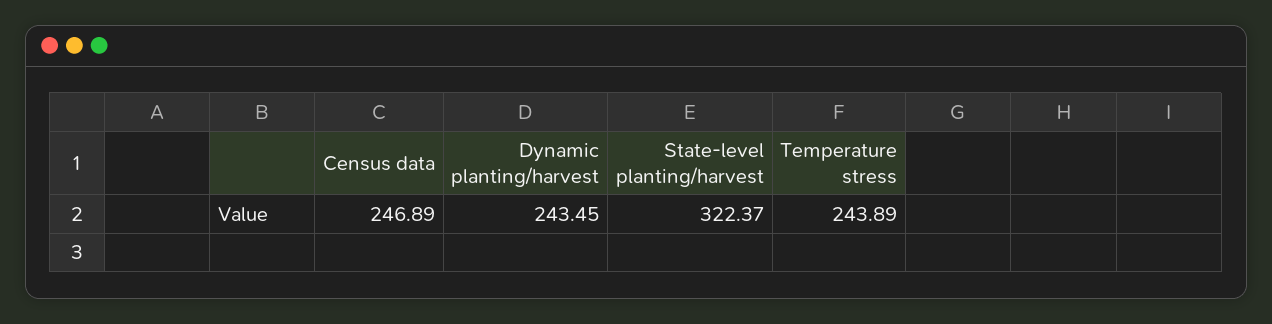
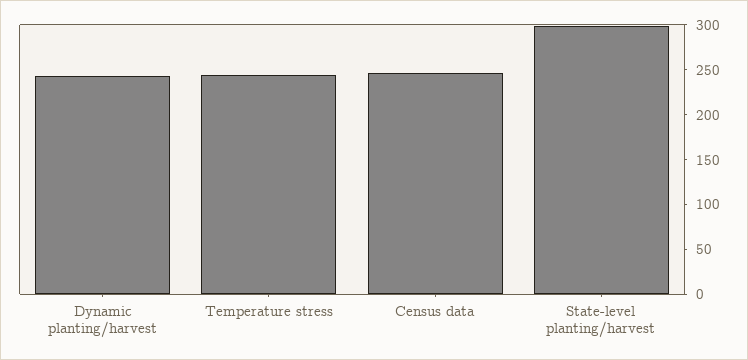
  {
    "Census data": 246.89,
    "Dynamic planting/harvest": 243.45,
-   "State-level planting/harvest": 322.37,
+   "State-level planting/harvest": 300,
    "Temperature stress": 243.89
  }

